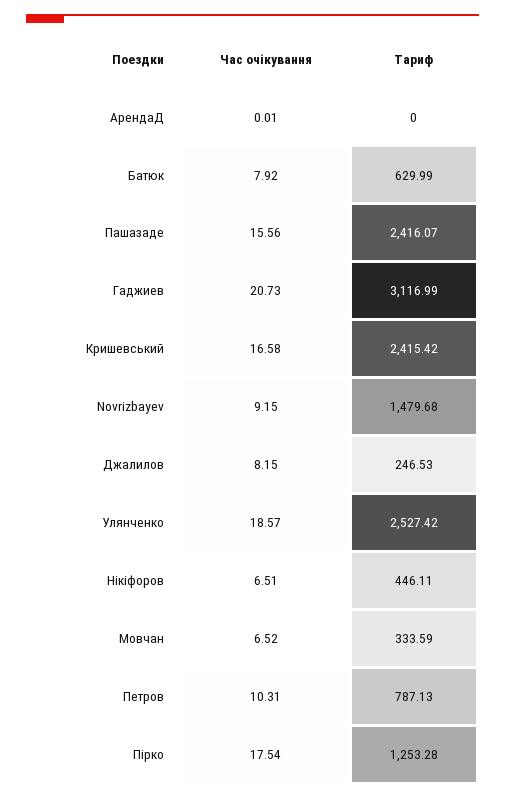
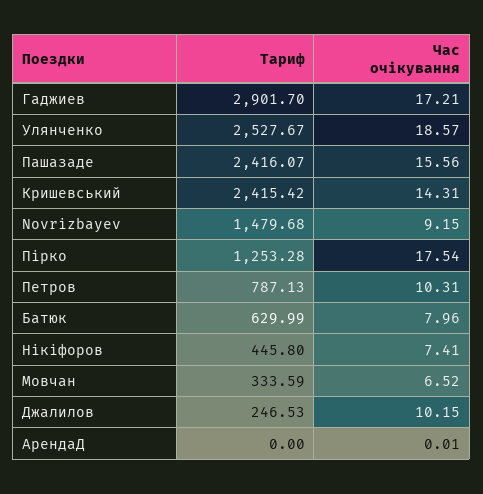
  {
    "Час очікування": {
      "АрендаД": 0.01,
-     "Батюк": 7.92,
+     "Батюк": 7.96,
      "Пашазаде": 15.56,
-     "Гаджиев": 20.73,
+     "Гаджиев": 17.21,
-     "Кришевський": 16.58,
+     "Кришевський": 14.31,
      "Novrizbayev": 9.15,
-     "Джалилов": 8.15,
+     "Джалилов": 10.15,
      "Улянченко": 18.57,
-     "Нікіфоров": 6.51,
+     "Нікіфоров": 7.41,
      "Мовчан": 6.52,
      "Петров": 10.31,
      "Пірко": 17.54
    },
    "Тариф": {
      "АрендаД": 0,
      "Батюк": 629.99,
      "Пашазаде": 2416.07,
-     "Гаджиев": 3116.99,
+     "Гаджиев": 2901.7,
      "Кришевський": 2415.42,
      "Novrizbayev": 1479.68,
      "Джалилов": 246.53,
-     "Улянченко": 2527.42,
+     "Улянченко": 2527.67,
-     "Нікіфоров": 446.11,
+     "Нікіфоров": 445.8,
      "Мовчан": 333.59,
      "Петров": 787.13,
      "Пірко": 1253.28
    }
  }

